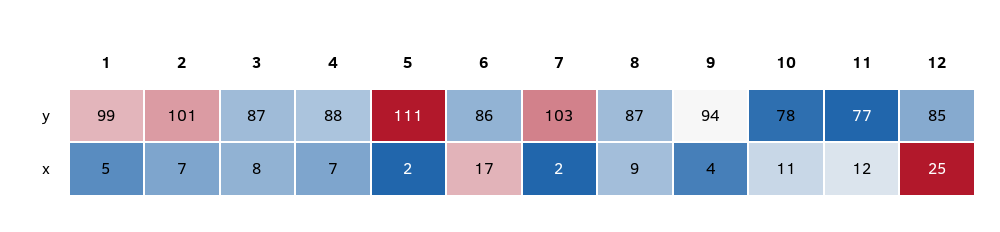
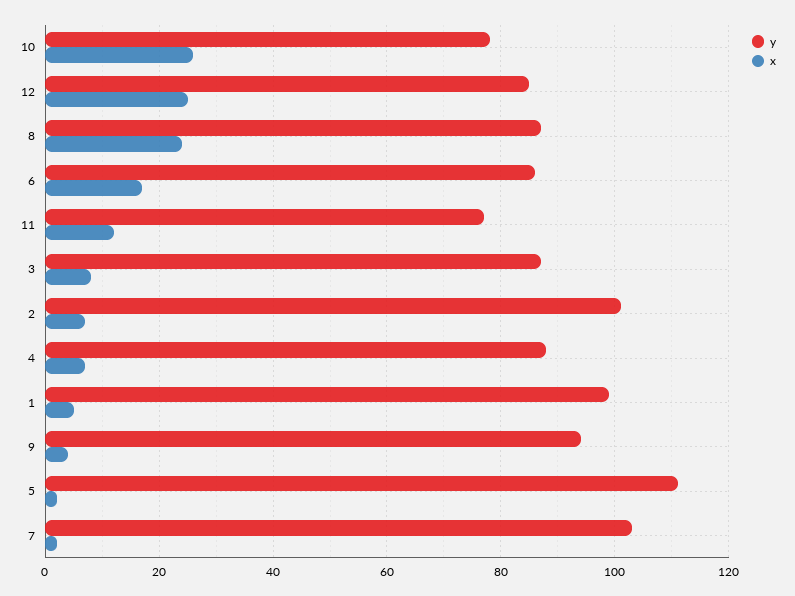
  {
    "y": {
      "1": 99,
      "2": 101,
      "3": 87,
      "4": 88,
      "5": 111,
      "6": 86,
      "7": 103,
      "8": 87,
      "9": 94,
      "10": 78,
      "11": 77,
      "12": 85
    },
    "x": {
      "1": 5,
      "2": 7,
      "3": 8,
      "4": 7,
      "5": 2,
      "6": 17,
      "7": 2,
-     "8": 9,
+     "8": 25,
      "9": 4,
-     "10": 11,
+     "10": 25,
      "11": 12,
      "12": 25
    }
  }

